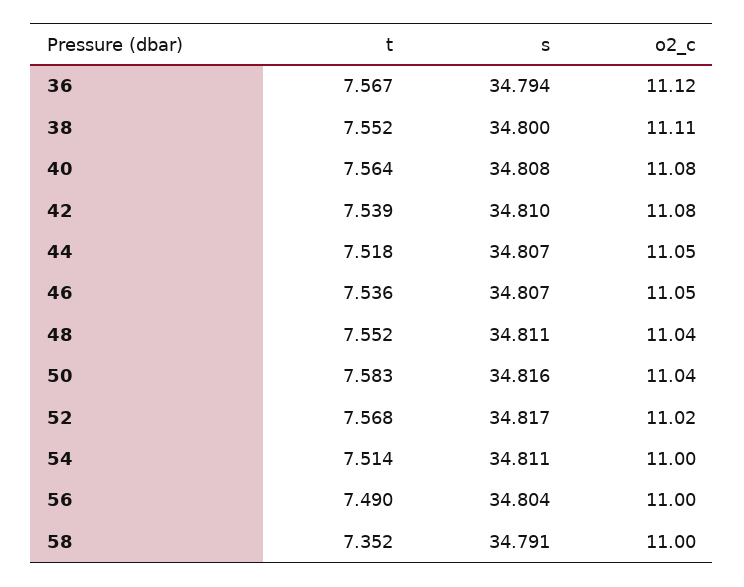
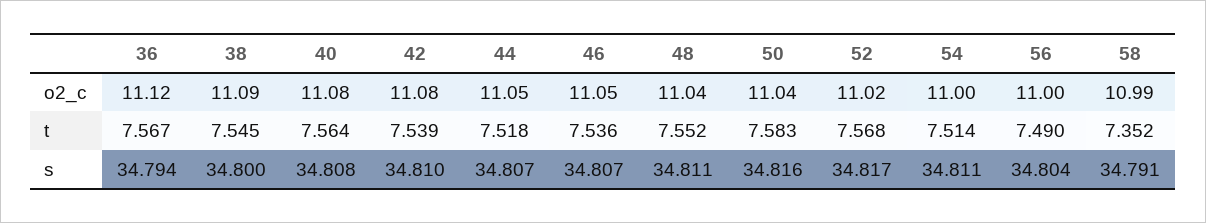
  {
    "t": {
      "36": 7.567,
-     "38": 7.552,
+     "38": 7.545,
      "40": 7.564,
      "42": 7.539,
      "44": 7.518,
      "46": 7.536,
      "48": 7.552,
      "50": 7.583,
      "52": 7.568,
      "54": 7.514,
      "56": 7.49,
      "58": 7.352
    },
    "s": {
      "36": 34.794,
      "38": 34.8,
      "40": 34.808,
      "42": 34.81,
      "44": 34.807,
      "46": 34.807,
      "48": 34.811,
      "50": 34.816,
      "52": 34.817,
      "54": 34.811,
      "56": 34.804,
      "58": 34.791
    },
    "o2_c": {
      "36": 11.12,
-     "38": 11.11,
+     "38": 11.09,
      "40": 11.08,
      "42": 11.08,
      "44": 11.05,
      "46": 11.05,
      "48": 11.04,
      "50": 11.04,
      "52": 11.02,
      "54": 11,
      "56": 11,
-     "58": 11
+     "58": 10.99
    }
  }

